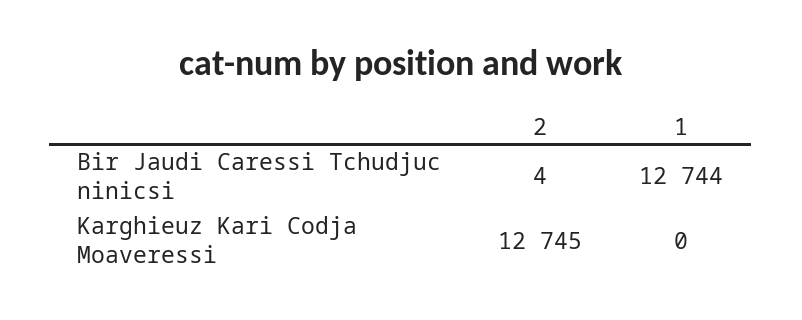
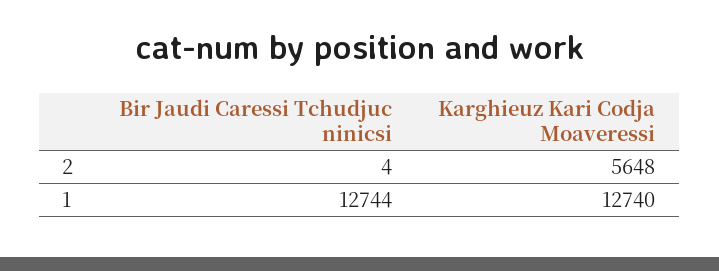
  {
    "2": {
      "Bir Jaudi Caressi Tchudjuc ninicsi": 4,
-     "Karghieuz Kari Codja Moaveressi": 12745
+     "Karghieuz Kari Codja Moaveressi": 5648
    },
    "1": {
      "Bir Jaudi Caressi Tchudjuc ninicsi": 12744,
-     "Karghieuz Kari Codja Moaveressi": 0
+     "Karghieuz Kari Codja Moaveressi": 12740
    }
  }

